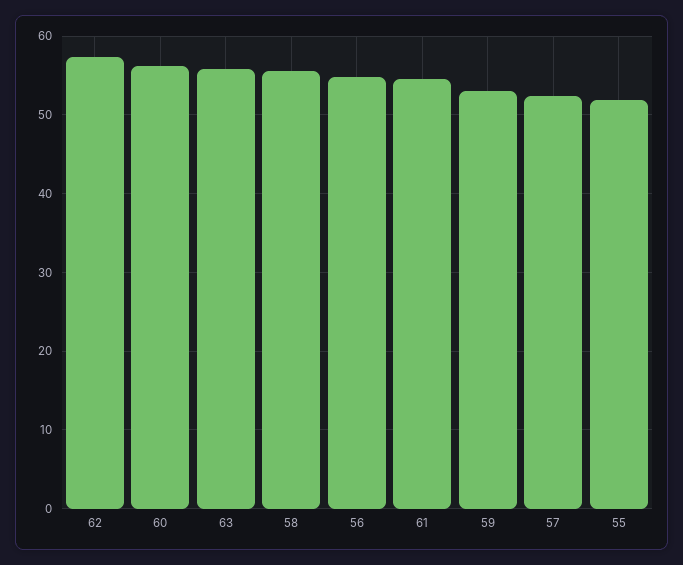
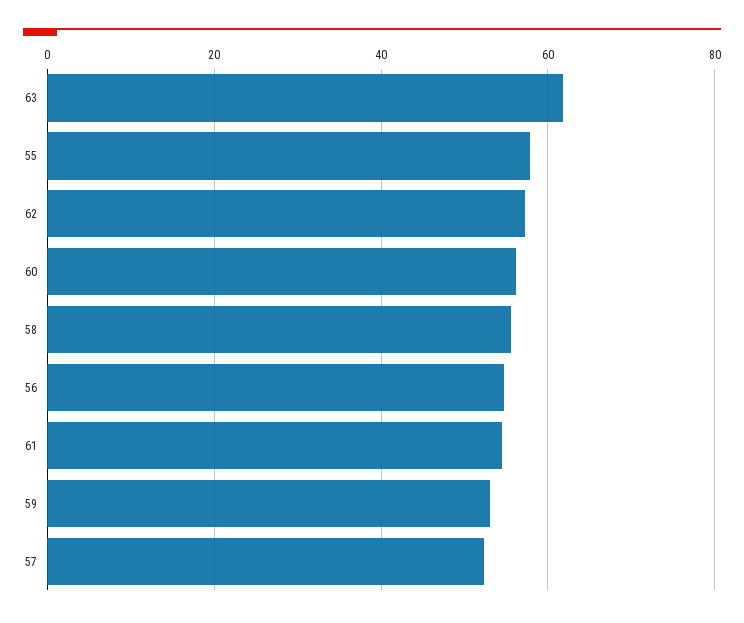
  {
    "62": 57,
    "60": 56,
-   "63": 56,
+   "63": 62,
    "58": 56,
    "56": 55,
    "61": 55,
    "59": 53,
    "57": 52,
-   "55": 52
+   "55": 58
  }

